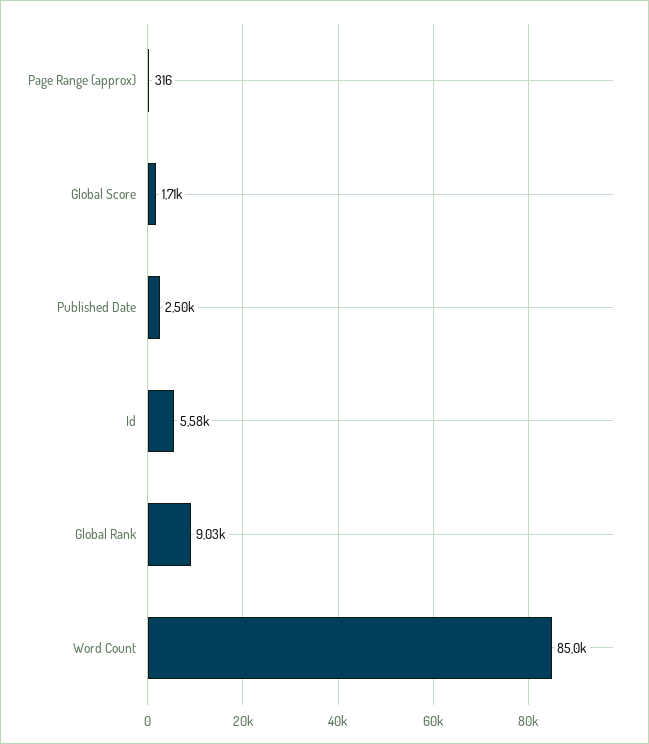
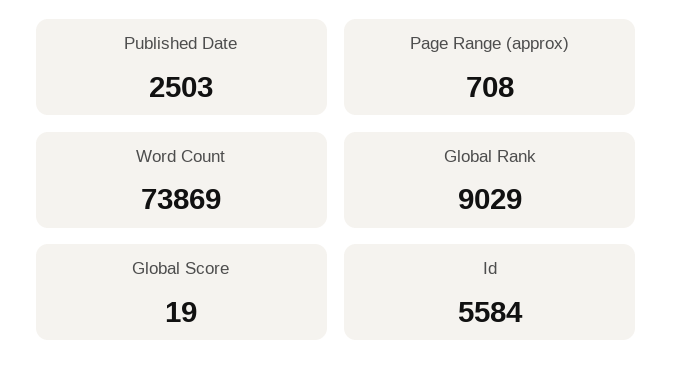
  {
-   "Page Range (approx)": 316,
+   "Page Range (approx)": 708,
-   "Global Score": 1710,
+   "Global Score": 19,
    "Published Date": 2503,
    "Id": 5584,
    "Global Rank": 9029,
-   "Word Count": 85000
+   "Word Count": 73869
  }

